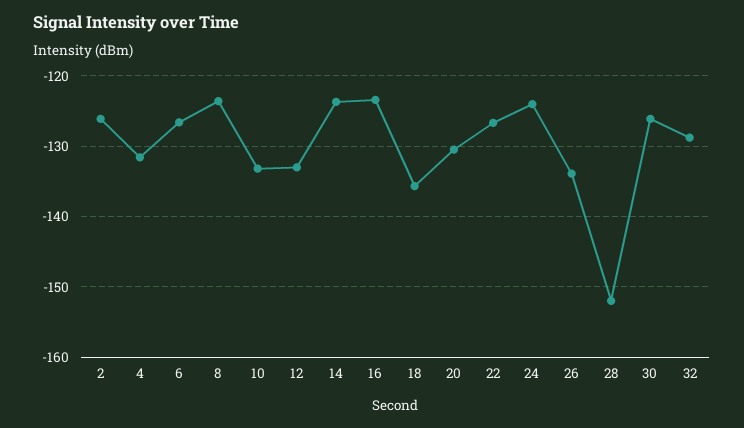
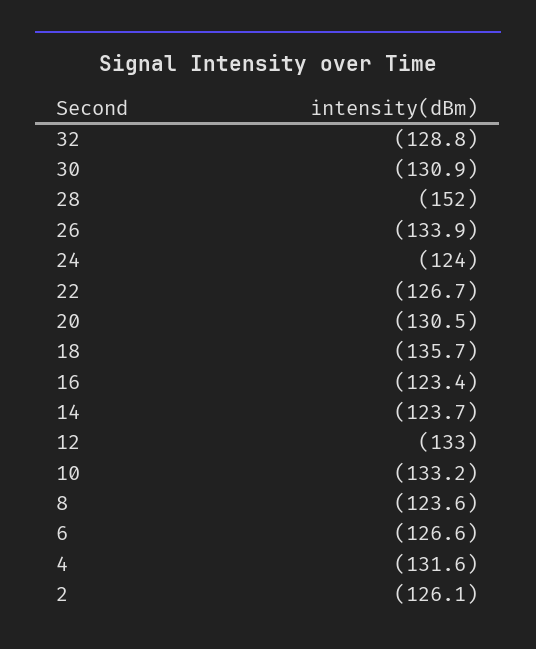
  {
    "2": -126.1,
    "4": -131.6,
    "6": -126.6,
    "8": -123.6,
    "10": -133.2,
    "12": -133,
    "14": -123.7,
    "16": -123.4,
    "18": -135.7,
    "20": -130.5,
    "22": -126.7,
    "24": -124,
    "26": -133.9,
    "28": -152,
-   "30": -126,
+   "30": -130.9,
    "32": -128.8
  }

